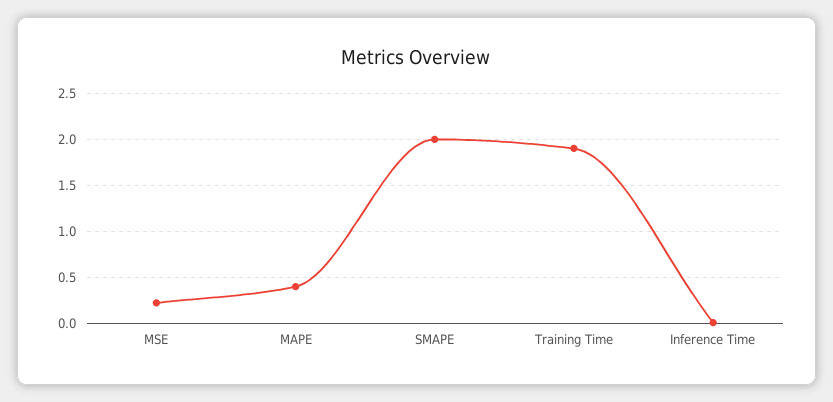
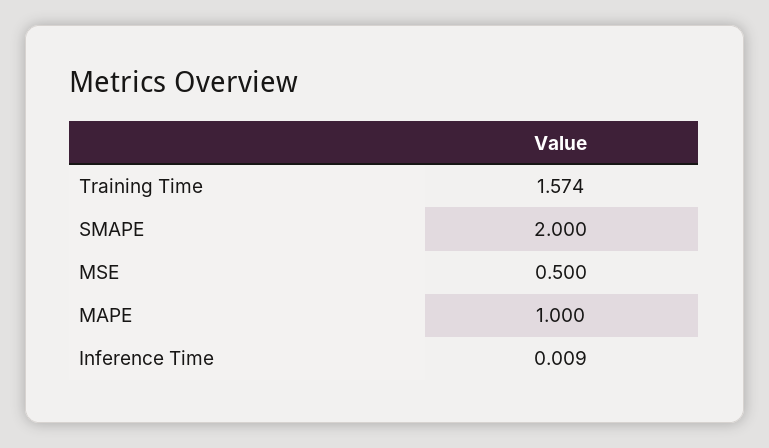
  {
-   "MSE": 0.2,
+   "MSE": 0.5,
-   "MAPE": 0.4,
+   "MAPE": 1,
    "SMAPE": 2,
-   "Training Time": 1.9,
+   "Training Time": 1.574,
    "Inference Time": 0.009
  }

